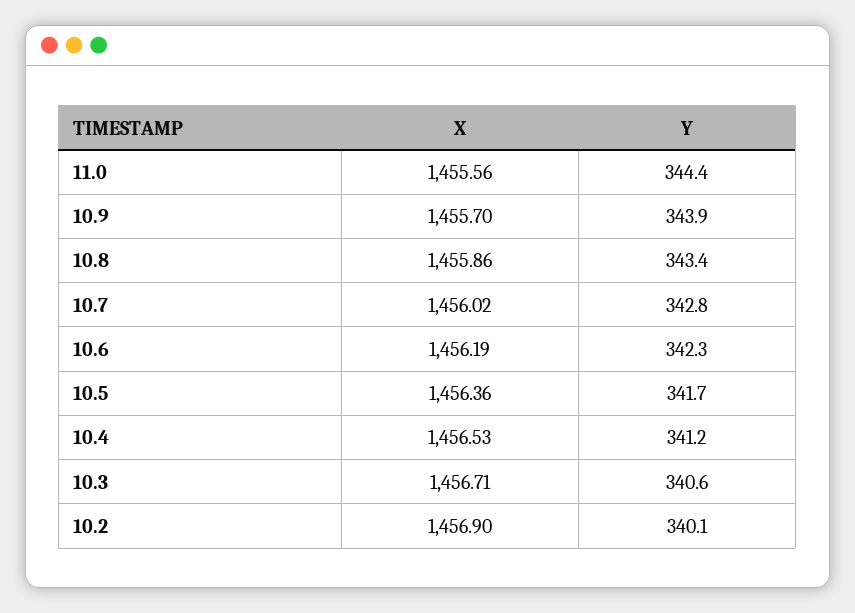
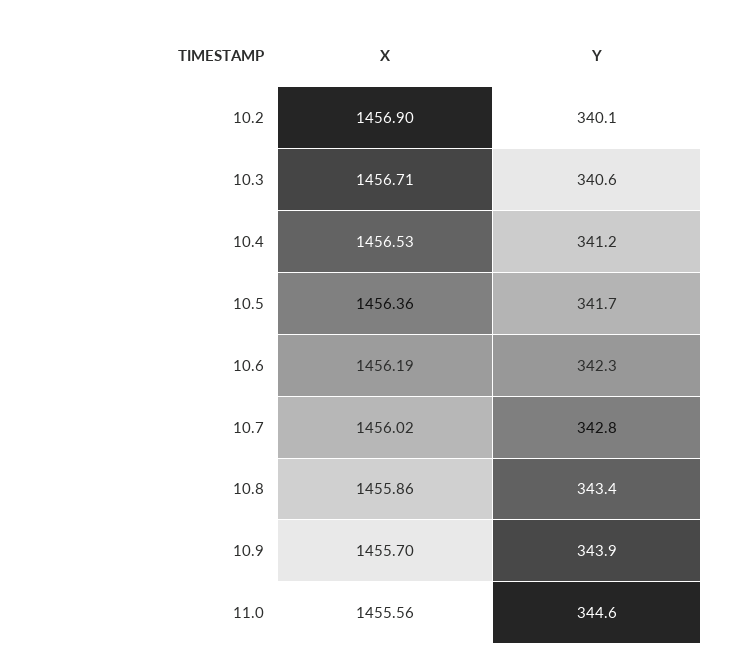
  {
    "X": {
      "11.0": 1455.56,
      "10.9": 1455.7,
      "10.8": 1455.86,
      "10.7": 1456.02,
      "10.6": 1456.19,
      "10.5": 1456.36,
      "10.4": 1456.53,
      "10.3": 1456.71,
      "10.2": 1456.9
    },
    "Y": {
-     "11.0": 344.4,
+     "11.0": 344.6,
      "10.9": 343.9,
      "10.8": 343.4,
      "10.7": 342.8,
      "10.6": 342.3,
      "10.5": 341.7,
      "10.4": 341.2,
      "10.3": 340.6,
      "10.2": 340.1
    }
  }

